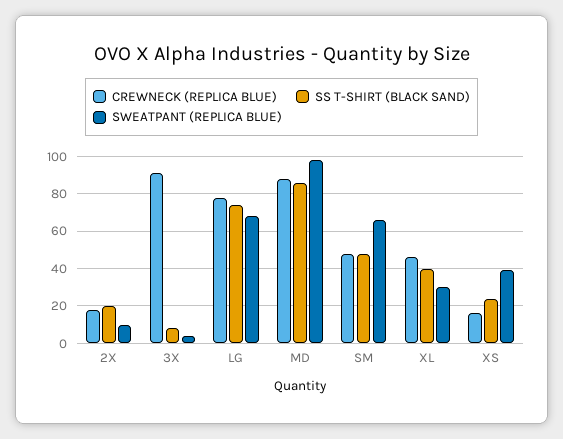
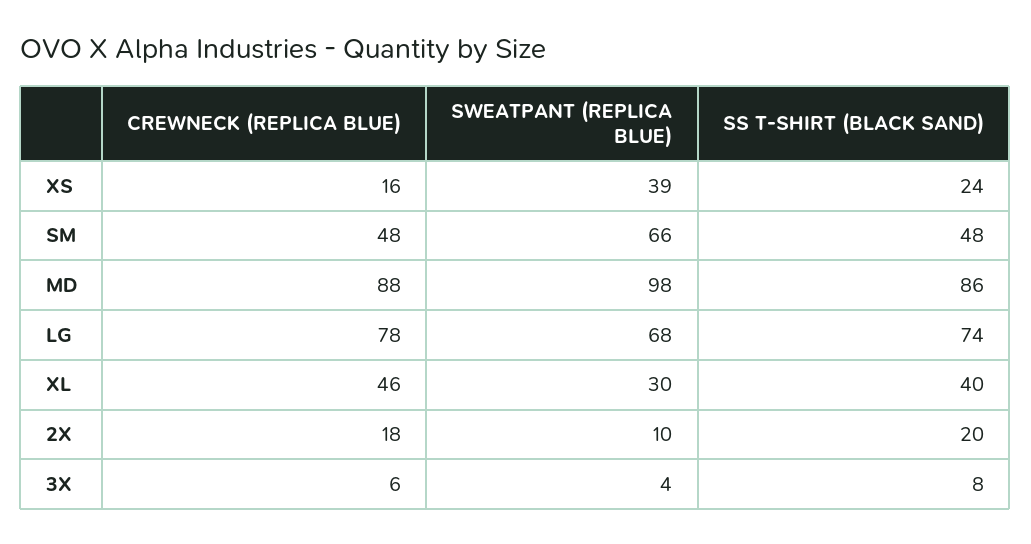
  {
    "CREWNECK (REPLICA BLUE)": {
      "2X": 18,
-     "3X": 90,
+     "3X": 6,
      "LG": 78,
      "MD": 88,
      "SM": 48,
      "XL": 46,
      "XS": 16
    },
    "SS T-SHIRT (BLACK SAND)": {
      "2X": 20,
      "3X": 8,
      "LG": 74,
      "MD": 86,
      "SM": 48,
      "XL": 40,
      "XS": 24
    },
    "SWEATPANT (REPLICA BLUE)": {
      "2X": 10,
      "3X": 4,
      "LG": 68,
      "MD": 98,
      "SM": 66,
      "XL": 30,
      "XS": 39
    }
  }

